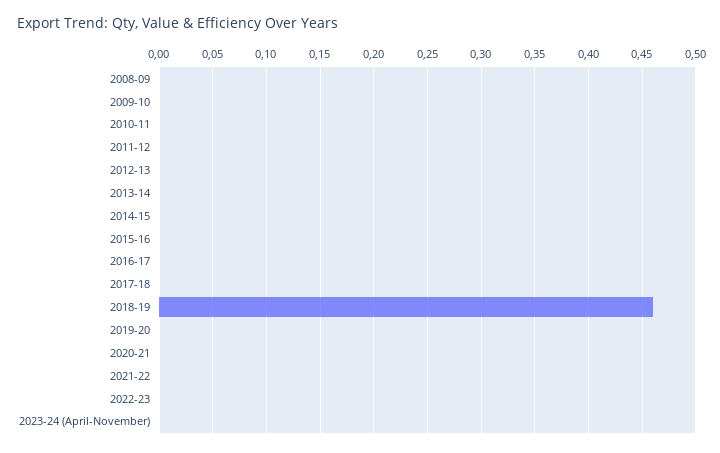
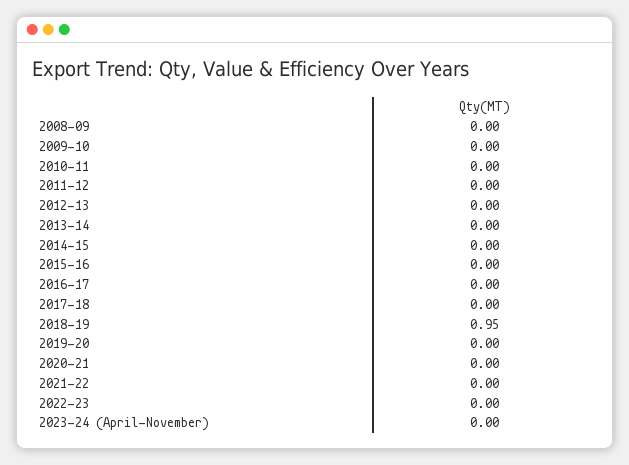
  {
    "2008-09": 0,
    "2009-10": 0,
    "2010-11": 0,
    "2011-12": 0,
    "2012-13": 0,
    "2013-14": 0,
    "2014-15": 0,
    "2015-16": 0,
    "2016-17": 0,
    "2017-18": 0,
-   "2018-19": 0.46,
+   "2018-19": 0.95,
    "2019-20": 0,
    "2020-21": 0,
    "2021-22": 0,
    "2022-23": 0,
    "2023-24 (April-November)": 0
  }

